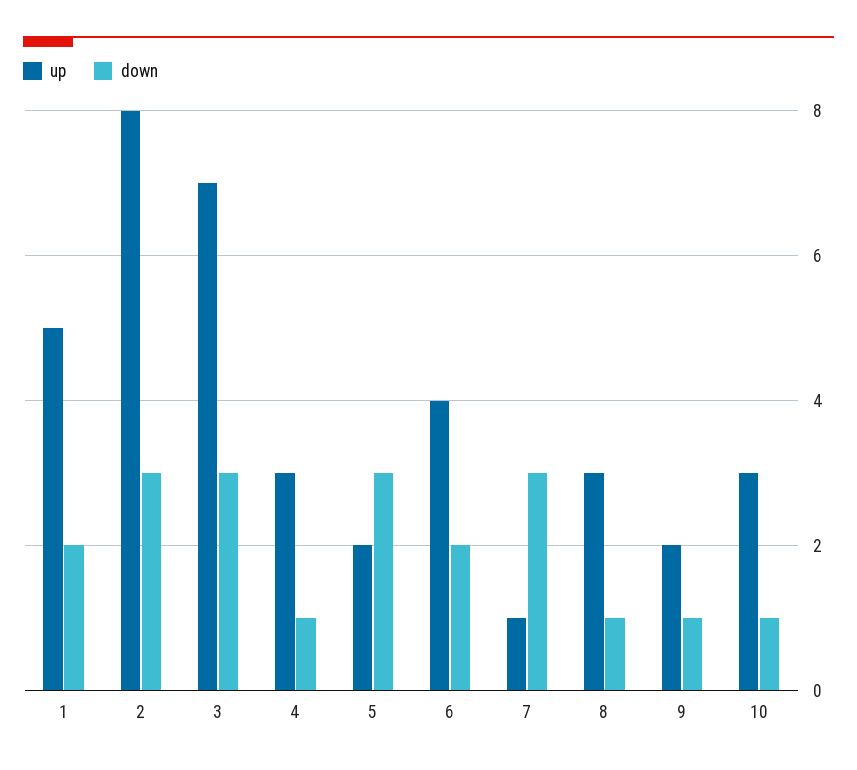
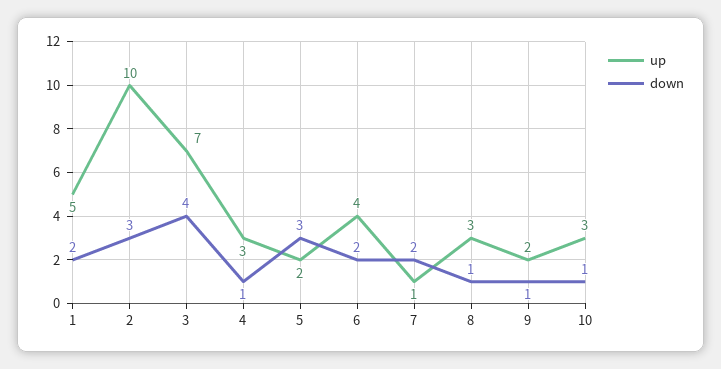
  {
    "up": {
      "1": 5,
-     "2": 8,
+     "2": 10,
      "3": 7,
      "4": 3,
      "5": 2,
      "6": 4,
      "7": 1,
      "8": 3,
      "9": 2,
      "10": 3
    },
    "down": {
      "1": 2,
      "2": 3,
-     "3": 3,
+     "3": 4,
      "4": 1,
      "5": 3,
      "6": 2,
-     "7": 3,
+     "7": 2,
      "8": 1,
      "9": 1,
      "10": 1
    }
  }

